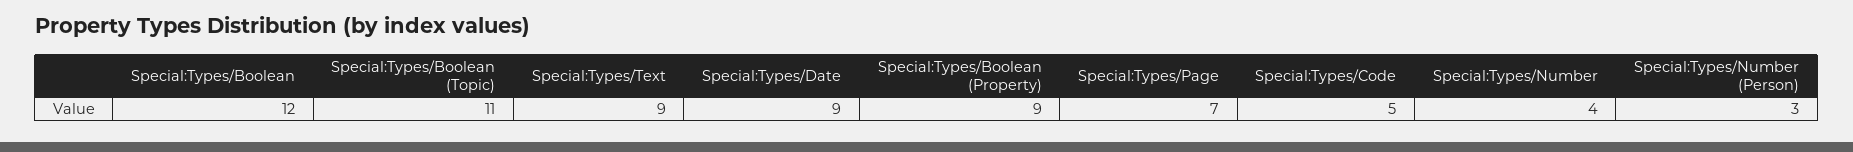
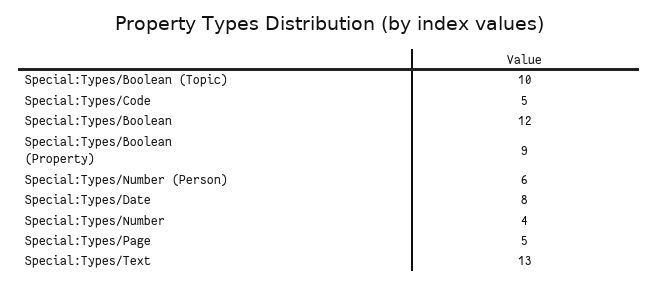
  {
    "Special:Types/Boolean": 12,
-   "Special:Types/Boolean (Topic)": 11,
+   "Special:Types/Boolean (Topic)": 10,
-   "Special:Types/Text": 9,
+   "Special:Types/Text": 13,
-   "Special:Types/Date": 9,
+   "Special:Types/Date": 8,
    "Special:Types/Boolean (Property)": 9,
-   "Special:Types/Page": 7,
+   "Special:Types/Page": 5,
    "Special:Types/Code": 5,
    "Special:Types/Number": 4,
-   "Special:Types/Number (Person)": 3
+   "Special:Types/Number (Person)": 6
  }

